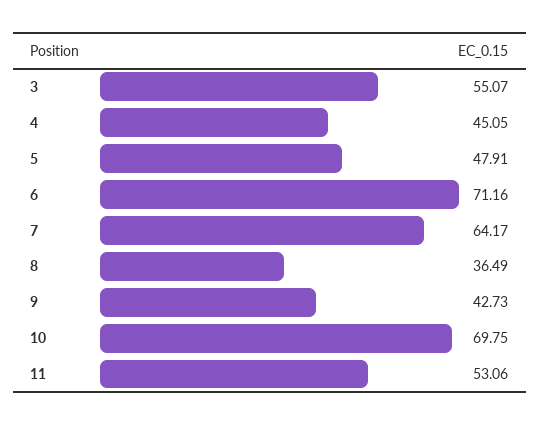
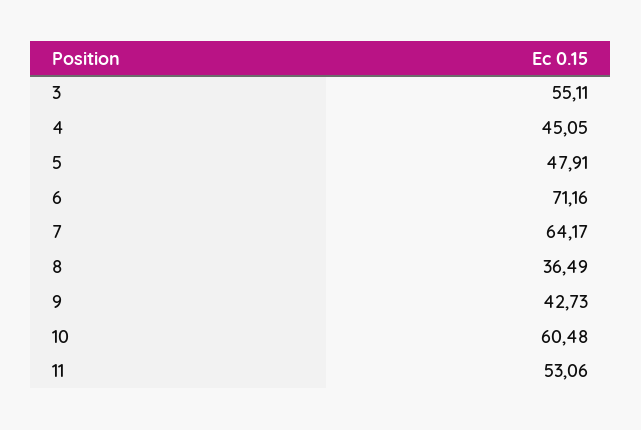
  {
-   "3": 55.07,
+   "3": 55.11,
    "4": 45.05,
    "5": 47.91,
    "6": 71.16,
    "7": 64.17,
    "8": 36.49,
    "9": 42.73,
-   "10": 69.75,
+   "10": 60.48,
    "11": 53.06
  }

